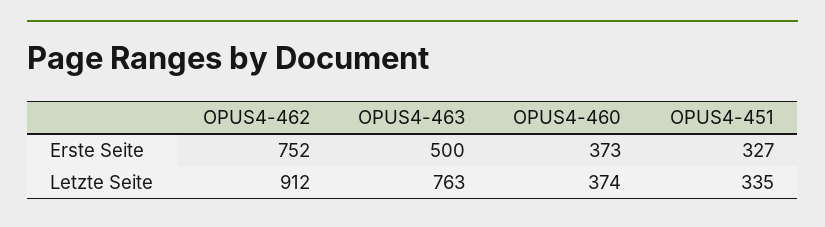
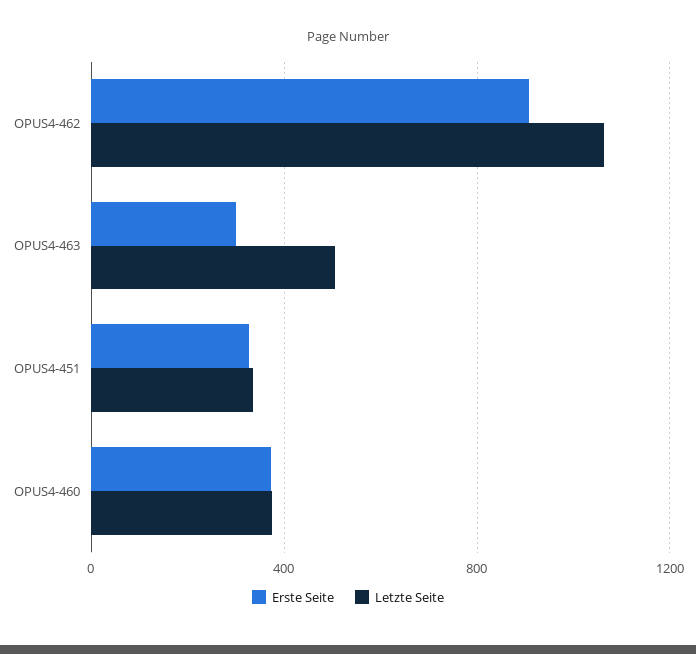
  {
    "Erste Seite": {
-     "OPUS4-462": 752,
+     "OPUS4-462": 900,
-     "OPUS4-463": 500,
+     "OPUS4-463": 300,
      "OPUS4-460": 373,
      "OPUS4-451": 327
    },
    "Letzte Seite": {
-     "OPUS4-462": 912,
+     "OPUS4-462": 1050,
-     "OPUS4-463": 763,
+     "OPUS4-463": 500,
      "OPUS4-460": 374,
      "OPUS4-451": 335
    }
  }

